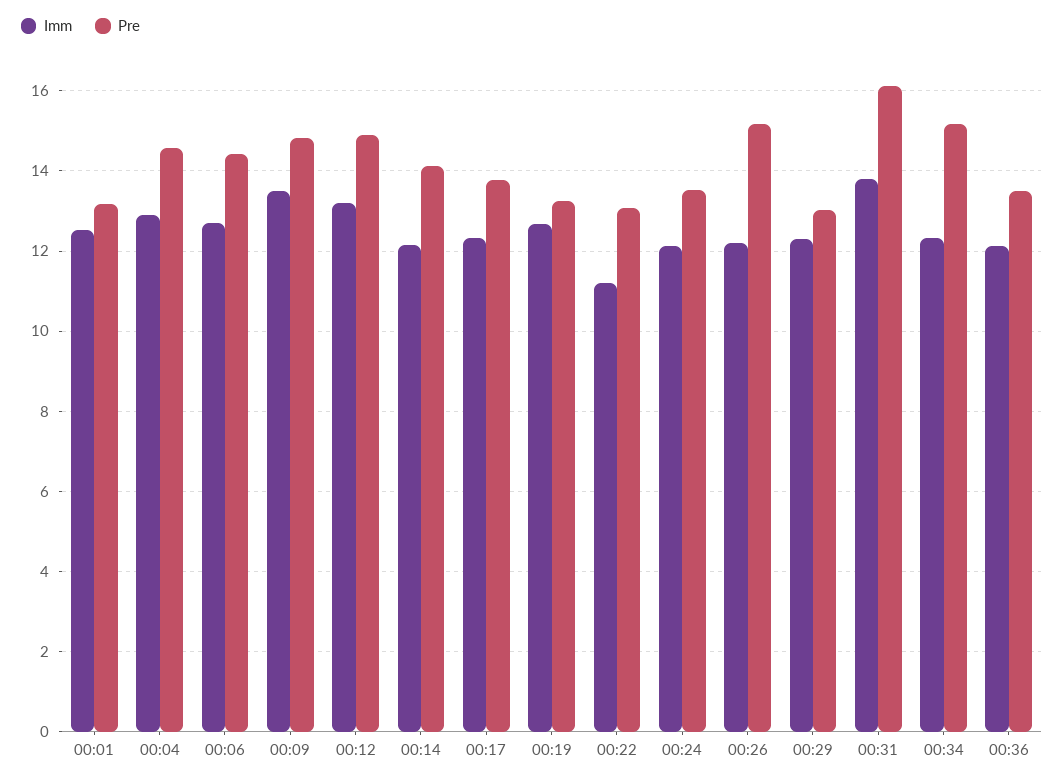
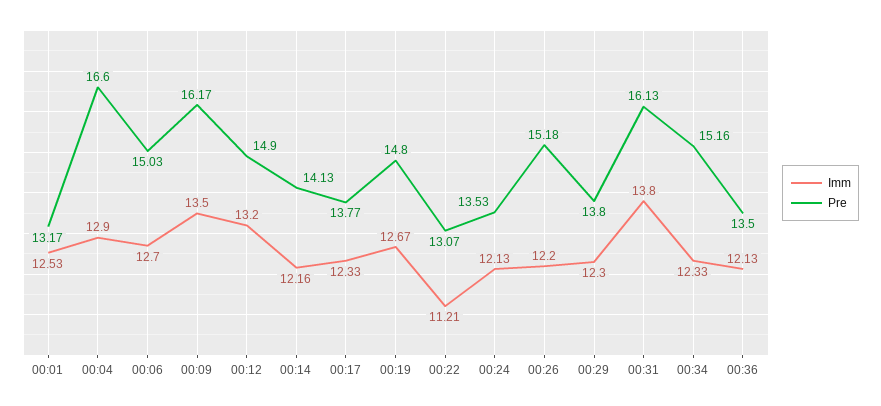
  {
    "Imm": {
      "00:01": 12.53,
      "00:04": 12.9,
      "00:06": 12.7,
      "00:09": 13.5,
      "00:12": 13.2,
      "00:14": 12.16,
      "00:17": 12.33,
      "00:19": 12.67,
      "00:22": 11.21,
      "00:24": 12.13,
      "00:26": 12.2,
      "00:29": 12.3,
      "00:31": 13.8,
      "00:34": 12.33,
      "00:36": 12.13
    },
    "Pre": {
      "00:01": 13.17,
-     "00:04": 14.6,
+     "00:04": 16.6,
-     "00:06": 14.4,
+     "00:06": 15.03,
-     "00:09": 14.8,
+     "00:09": 16.17,
      "00:12": 14.9,
      "00:14": 14.13,
      "00:17": 13.77,
-     "00:19": 13.2,
+     "00:19": 14.8,
      "00:22": 13.07,
      "00:24": 13.53,
      "00:26": 15.18,
-     "00:29": 13,
+     "00:29": 13.8,
      "00:31": 16.13,
      "00:34": 15.16,
      "00:36": 13.5
    }
  }

